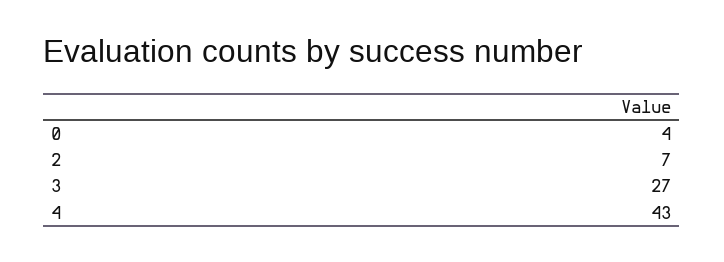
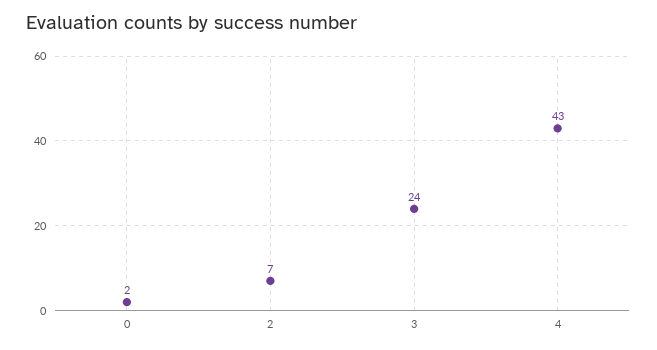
  {
-   "0": 4,
+   "0": 2,
    "2": 7,
-   "3": 27,
+   "3": 24,
    "4": 43
  }

